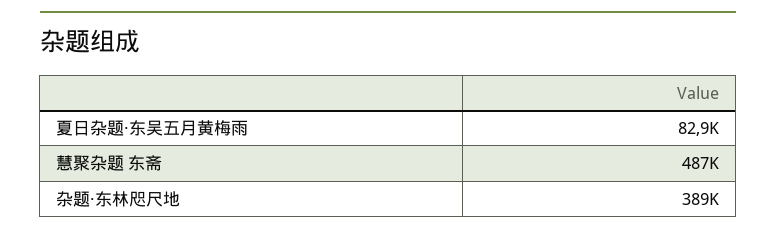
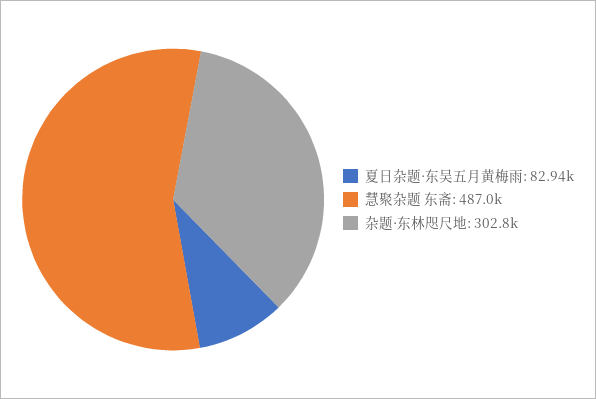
  {
    "夏日杂题·东吴五月黄梅雨": 82940,
    "慧聚杂题 东斋": 487000,
-   "杂题·东林咫尺地": 389000
+   "杂题·东林咫尺地": 302800
  }

